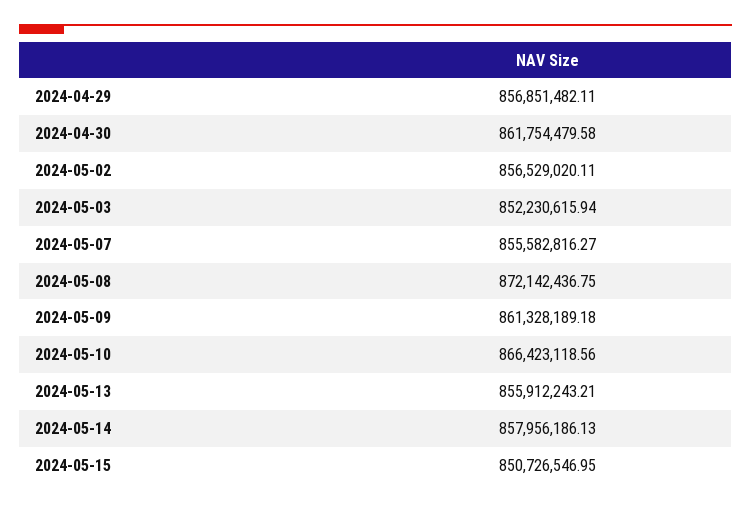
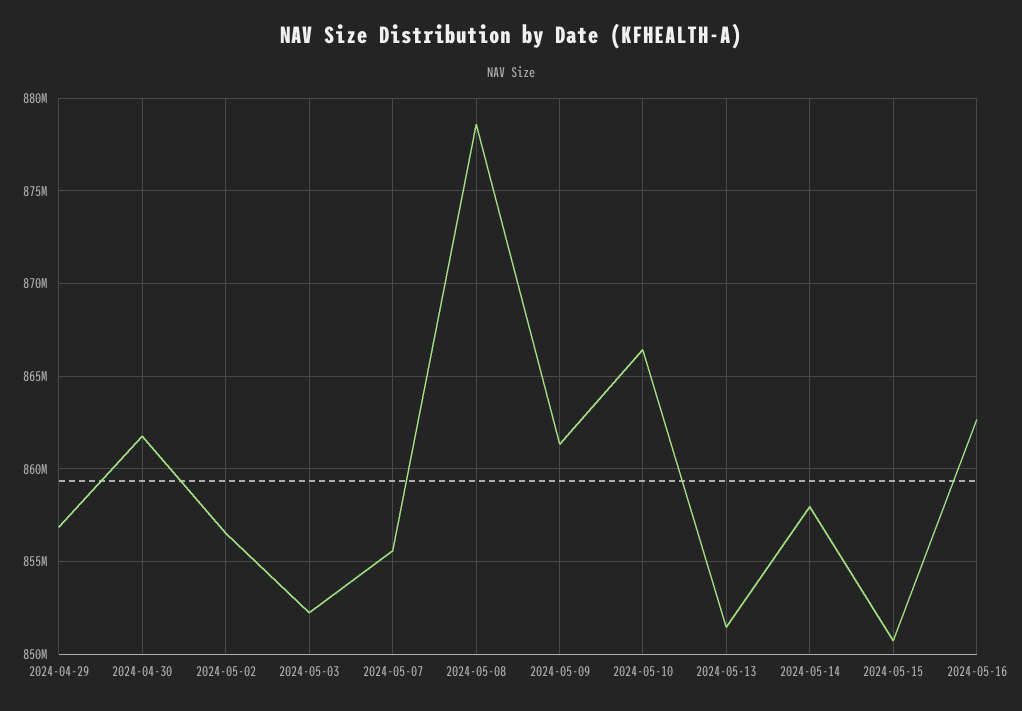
  {
    "2024-04-29": 856851482.11,
    "2024-04-30": 861754479.58,
    "2024-05-02": 856529020.11,
    "2024-05-03": 852230615.94,
    "2024-05-07": 855582816.27,
-   "2024-05-08": 872142436.75,
+   "2024-05-08": 878500000,
    "2024-05-09": 861328189.18,
    "2024-05-10": 866423118.56,
-   "2024-05-13": 855912243.21,
+   "2024-05-13": 851500000,
    "2024-05-14": 857956186.13,
-   "2024-05-15": 850726546.95
+   "2024-05-15": 850726546.95,
+   "2024-05-16": 862500000
  }

